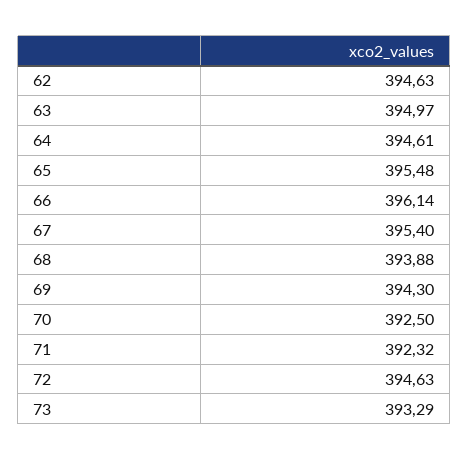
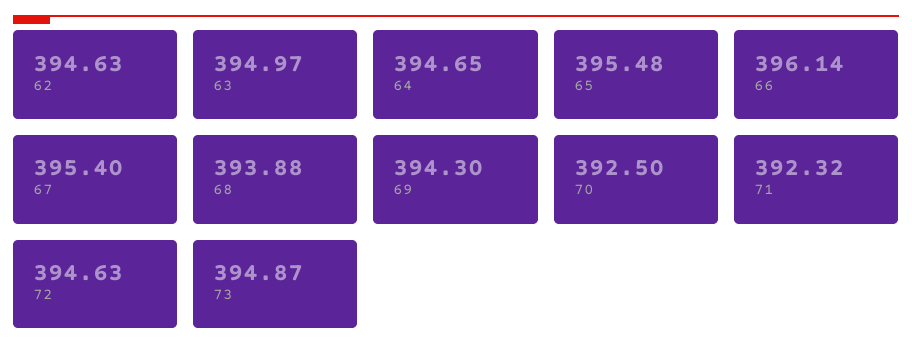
  {
    "62": 394.63,
    "63": 394.97,
-   "64": 394.61,
+   "64": 394.65,
    "65": 395.48,
    "66": 396.14,
    "67": 395.4,
    "68": 393.88,
    "69": 394.3,
    "70": 392.5,
    "71": 392.32,
    "72": 394.63,
-   "73": 393.29
+   "73": 394.87
  }

